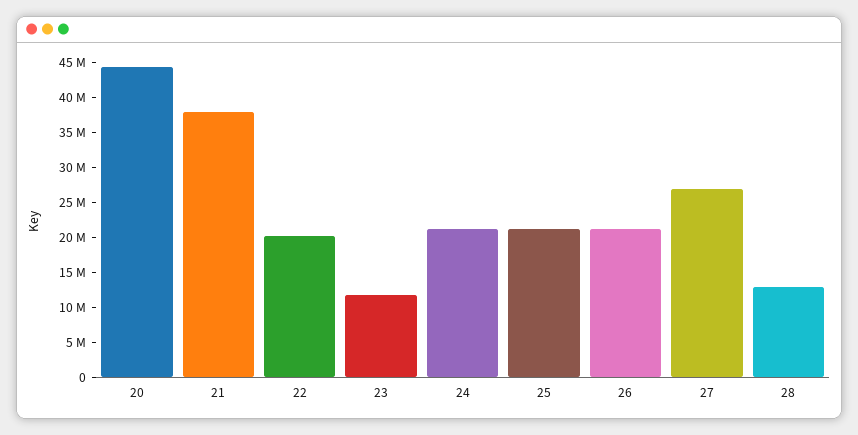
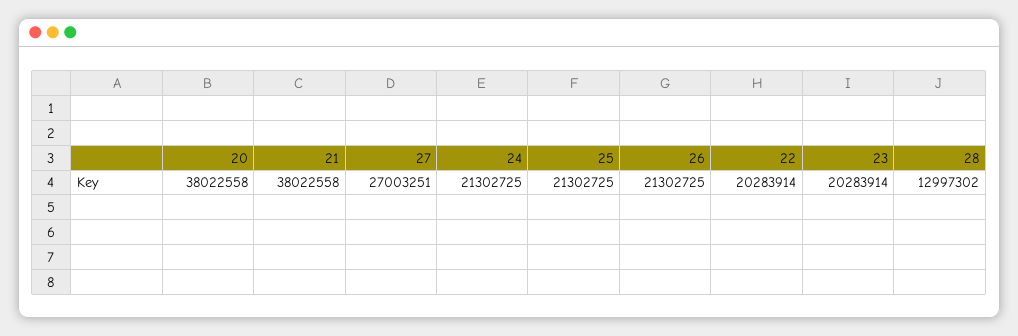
  {
-   "20": 45000000,
+   "20": 38022558,
    "21": 38022558,
    "22": 20283914,
-   "23": 12500000,
+   "23": 20283914,
    "24": 21302725,
    "25": 21302725,
    "26": 21302725,
    "27": 27003251,
    "28": 12997302
  }

